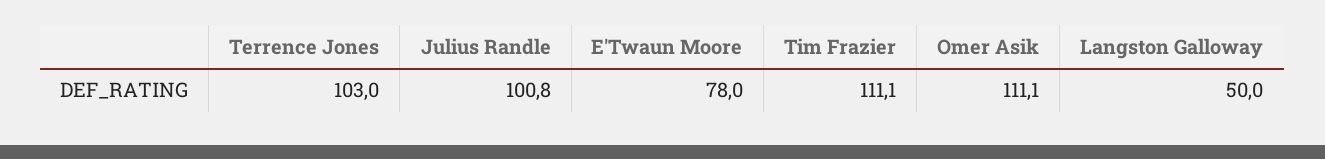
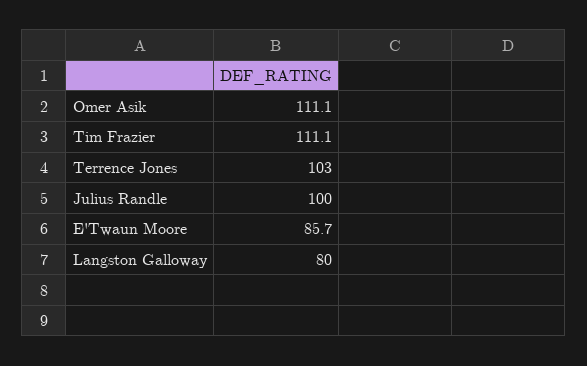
  {
    "Terrence Jones": 103,
-   "Julius Randle": 100.8,
+   "Julius Randle": 100,
-   "E'Twaun Moore": 78,
+   "E'Twaun Moore": 85.7,
    "Tim Frazier": 111.1,
    "Omer Asik": 111.1,
-   "Langston Galloway": 50
+   "Langston Galloway": 80
  }

